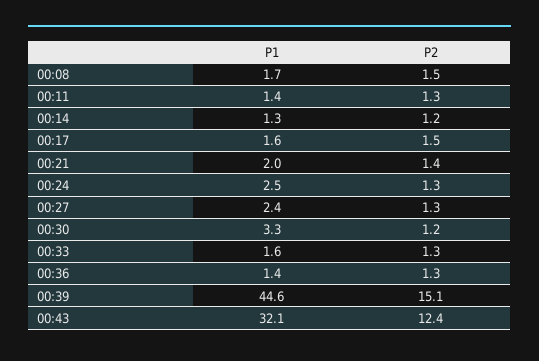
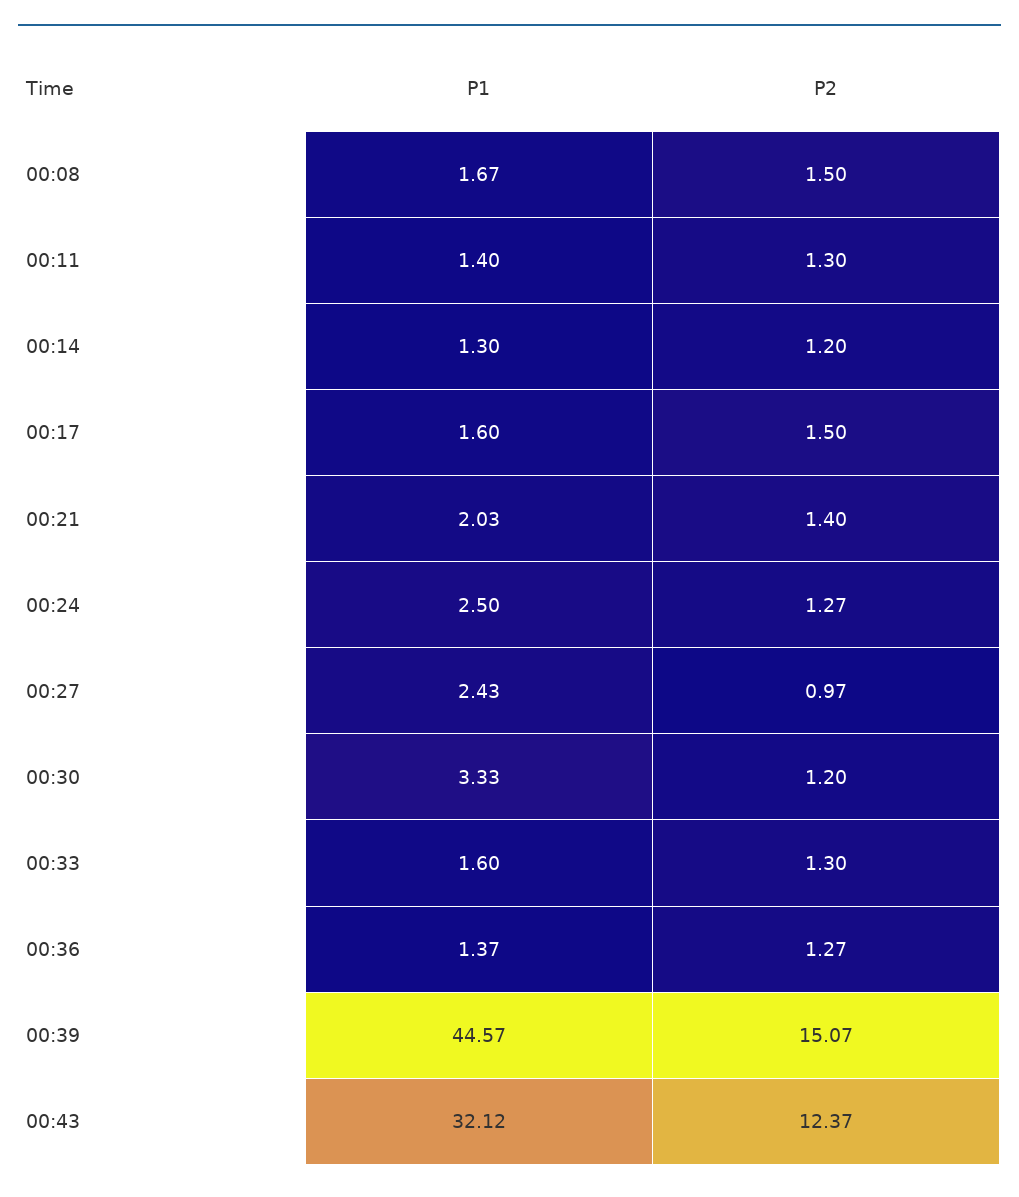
  {
    "P1": {
      "00:08": 1.67,
      "00:11": 1.4,
      "00:14": 1.3,
      "00:17": 1.6,
      "00:21": 2.03,
      "00:24": 2.5,
      "00:27": 2.43,
      "00:30": 3.33,
      "00:33": 1.6,
      "00:36": 1.37,
      "00:39": 44.57,
      "00:43": 32.12
    },
    "P2": {
      "00:08": 1.5,
      "00:11": 1.3,
      "00:14": 1.2,
      "00:17": 1.5,
      "00:21": 1.4,
      "00:24": 1.27,
-     "00:27": 1.3,
+     "00:27": 0.97,
      "00:30": 1.2,
      "00:33": 1.3,
      "00:36": 1.27,
      "00:39": 15.07,
      "00:43": 12.37
    }
  }

